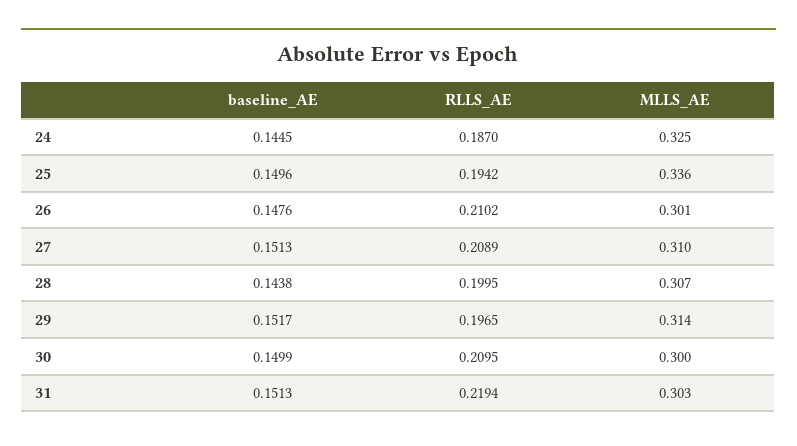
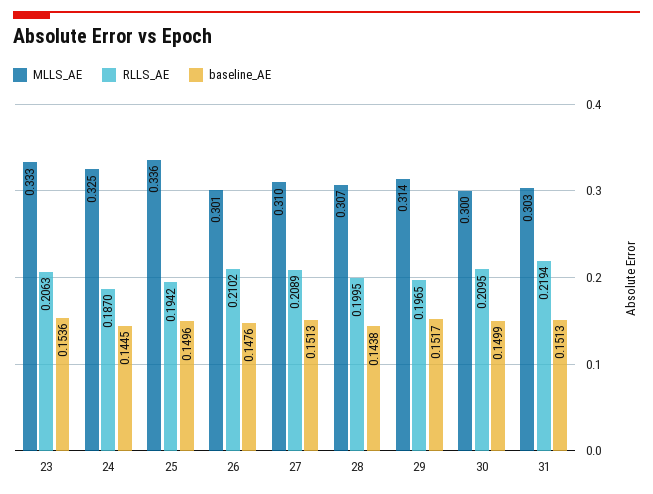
  {
    "baseline_AE": {
      "24": 0.1445,
      "25": 0.1496,
      "26": 0.1476,
      "27": 0.1513,
      "28": 0.1438,
      "29": 0.1517,
      "30": 0.1499,
-     "31": 0.1513
+     "31": 0.1513,
+     "23": 0.1536
    },
    "RLLS_AE": {
      "24": 0.187,
      "25": 0.1942,
      "26": 0.2102,
      "27": 0.2089,
      "28": 0.1995,
      "29": 0.1965,
      "30": 0.2095,
-     "31": 0.2194
+     "31": 0.2194,
+     "23": 0.2063
    },
    "MLLS_AE": {
      "24": 0.325,
      "25": 0.336,
      "26": 0.301,
      "27": 0.31,
      "28": 0.307,
      "29": 0.314,
      "30": 0.3,
-     "31": 0.303
+     "31": 0.303,
+     "23": 0.333
    }
  }

